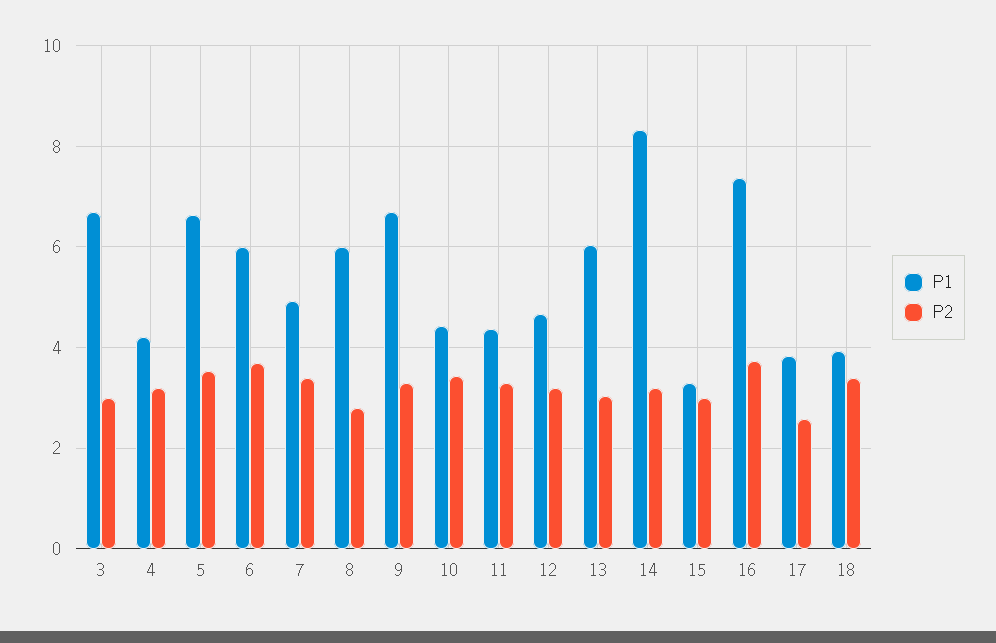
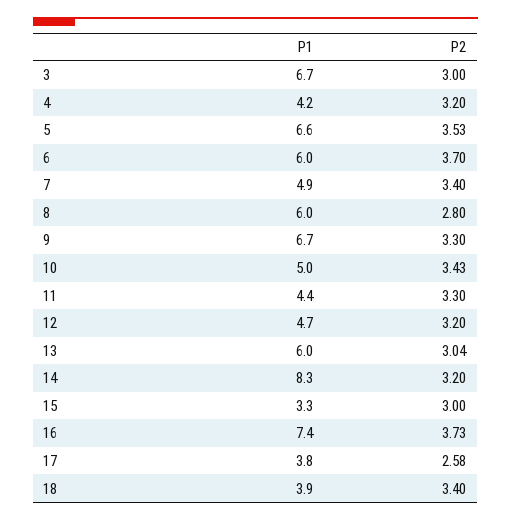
  {
    "P1": {
      "3": 6.7,
      "4": 4.2,
      "5": 6.6,
      "6": 6,
      "7": 4.9,
      "8": 6,
      "9": 6.7,
-     "10": 4.4,
+     "10": 5,
      "11": 4.4,
      "12": 4.7,
      "13": 6,
      "14": 8.3,
      "15": 3.3,
      "16": 7.4,
      "17": 3.8,
      "18": 3.9
    },
    "P2": {
      "3": 3,
      "4": 3.2,
      "5": 3.53,
      "6": 3.7,
      "7": 3.4,
      "8": 2.8,
      "9": 3.3,
      "10": 3.43,
      "11": 3.3,
      "12": 3.2,
      "13": 3.04,
      "14": 3.2,
      "15": 3,
      "16": 3.73,
      "17": 2.58,
      "18": 3.4
    }
  }

